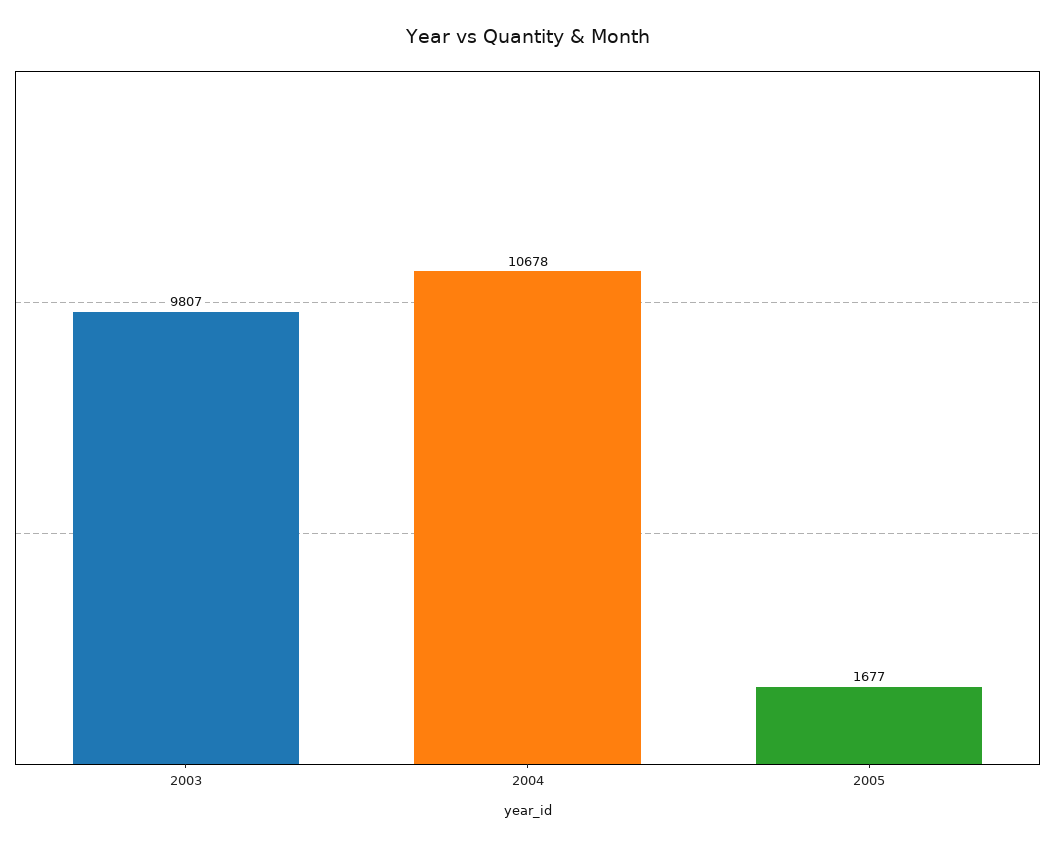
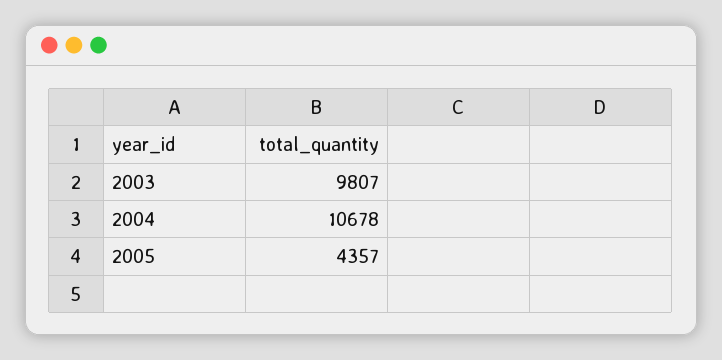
  {
    "2003": 9807,
    "2004": 10678,
-   "2005": 1677
+   "2005": 4357
  }

